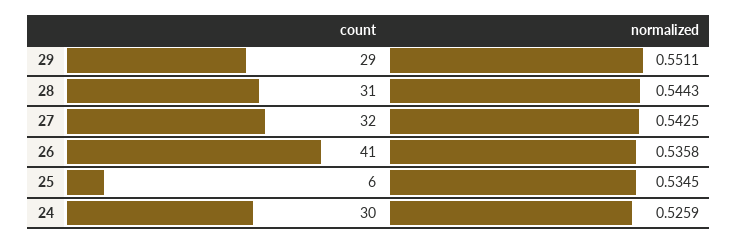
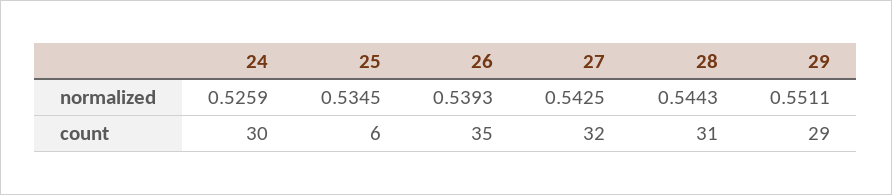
  {
    "count": {
      "29": 29,
      "28": 31,
      "27": 32,
-     "26": 41,
+     "26": 35,
      "25": 6,
      "24": 30
    },
    "normalized": {
      "29": 0.5511,
      "28": 0.5443,
      "27": 0.5425,
-     "26": 0.5358,
+     "26": 0.5393,
      "25": 0.5345,
      "24": 0.5259
    }
  }

